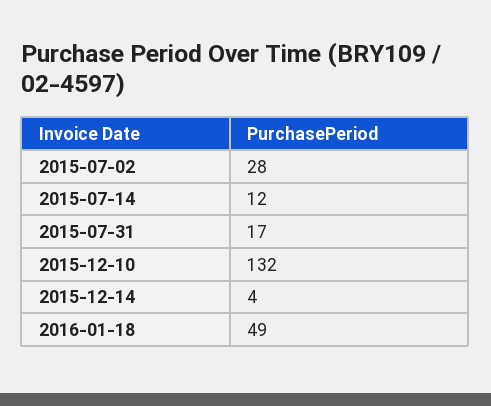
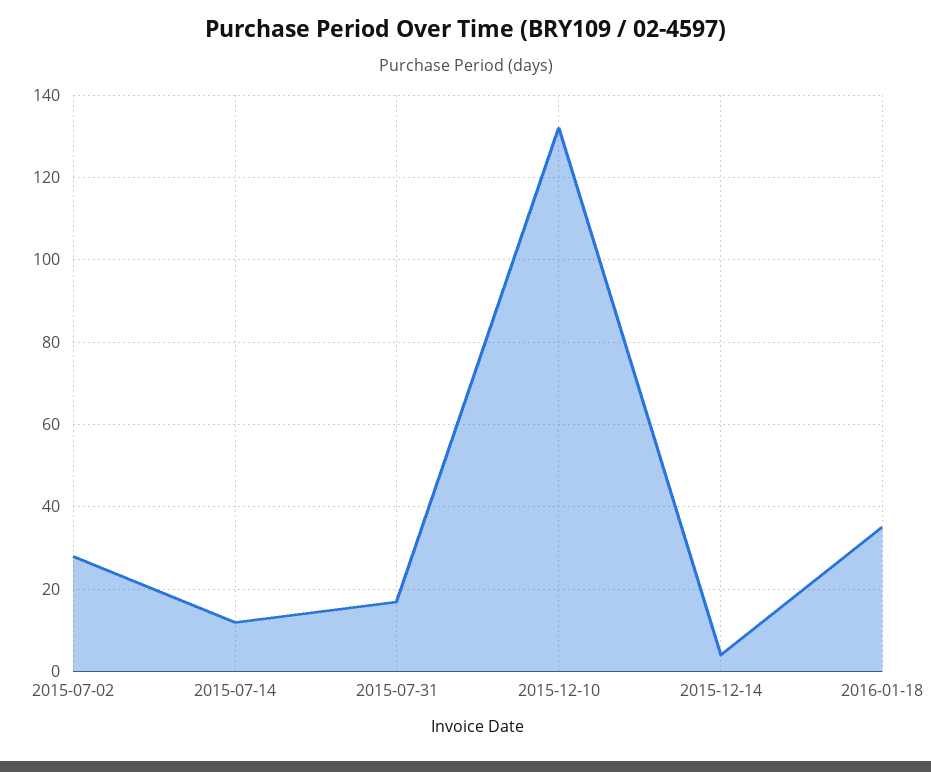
  {
    "2015-07-02": 28,
    "2015-07-14": 12,
    "2015-07-31": 17,
    "2015-12-10": 132,
    "2015-12-14": 4,
-   "2016-01-18": 49
+   "2016-01-18": 35
  }

